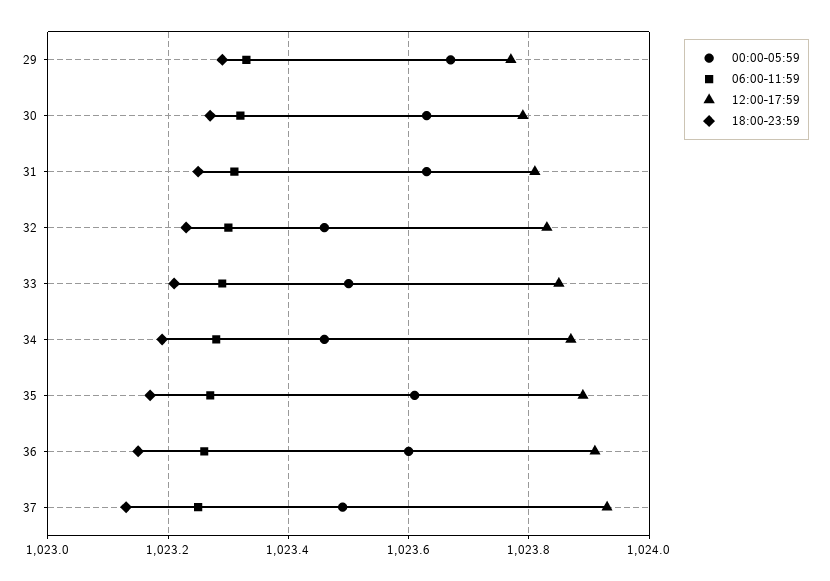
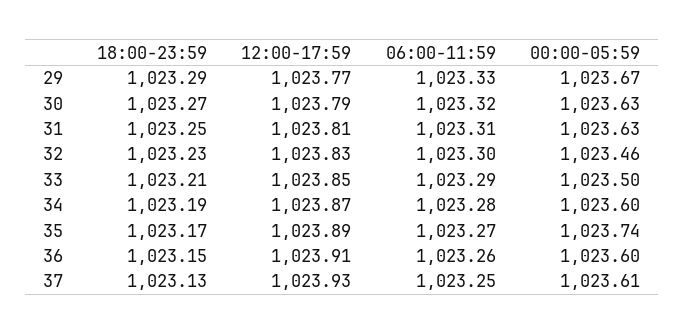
  {
    "00:00-05:59": {
      "29": 1023.67,
      "30": 1023.63,
      "31": 1023.63,
      "32": 1023.46,
      "33": 1023.5,
-     "34": 1023.45,
+     "34": 1023.6,
-     "35": 1023.6,
+     "35": 1023.74,
      "36": 1023.6,
-     "37": 1023.5
+     "37": 1023.61
    },
    "06:00-11:59": {
      "29": 1023.33,
      "30": 1023.32,
      "31": 1023.31,
      "32": 1023.3,
      "33": 1023.29,
      "34": 1023.28,
      "35": 1023.27,
      "36": 1023.26,
      "37": 1023.25
    },
    "12:00-17:59": {
      "29": 1023.77,
      "30": 1023.79,
      "31": 1023.81,
      "32": 1023.83,
      "33": 1023.85,
      "34": 1023.87,
      "35": 1023.89,
      "36": 1023.91,
      "37": 1023.93
    },
    "18:00-23:59": {
      "29": 1023.29,
      "30": 1023.27,
      "31": 1023.25,
      "32": 1023.23,
      "33": 1023.21,
      "34": 1023.19,
      "35": 1023.17,
      "36": 1023.15,
      "37": 1023.13
    }
  }

